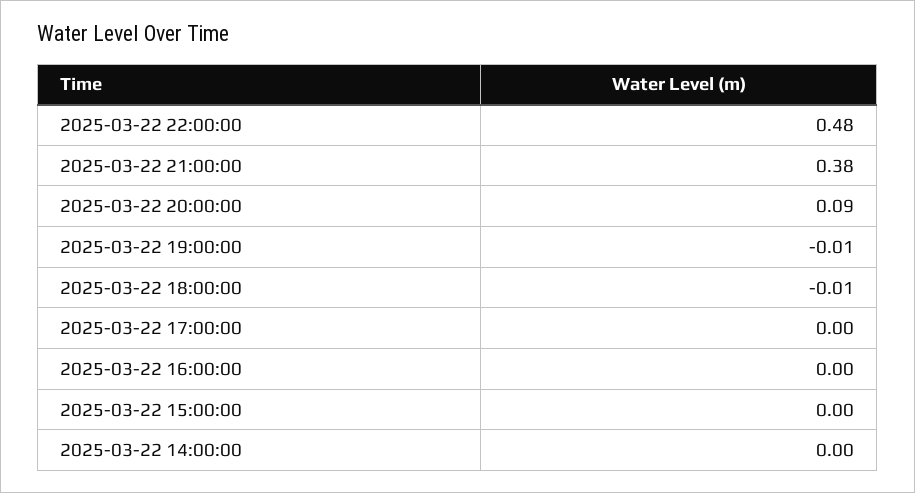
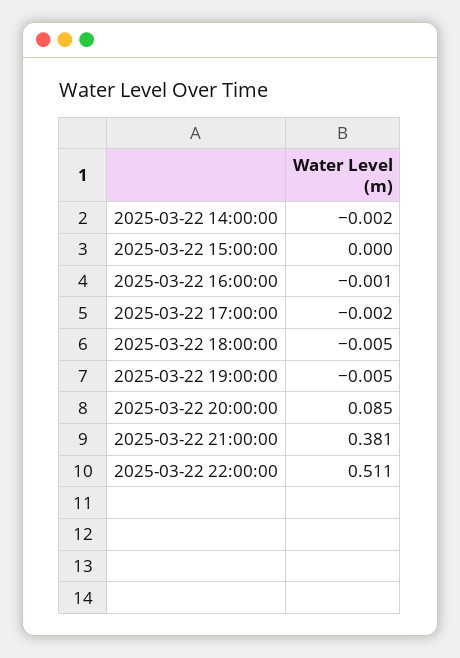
  {
-   "2025-03-22 22:00:00": 0.48,
+   "2025-03-22 22:00:00": 0.511,
    "2025-03-22 21:00:00": 0.381,
    "2025-03-22 20:00:00": 0.085,
    "2025-03-22 19:00:00": -0.005,
    "2025-03-22 18:00:00": -0.005,
    "2025-03-22 17:00:00": -0.002,
    "2025-03-22 16:00:00": -0.001,
    "2025-03-22 15:00:00": 0,
    "2025-03-22 14:00:00": -0.002
  }

